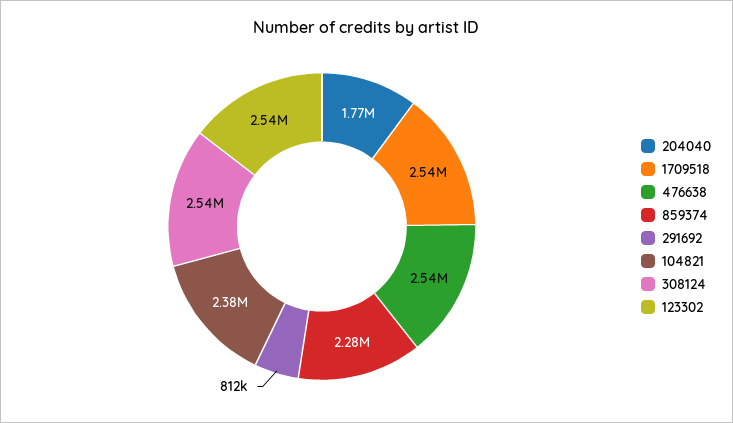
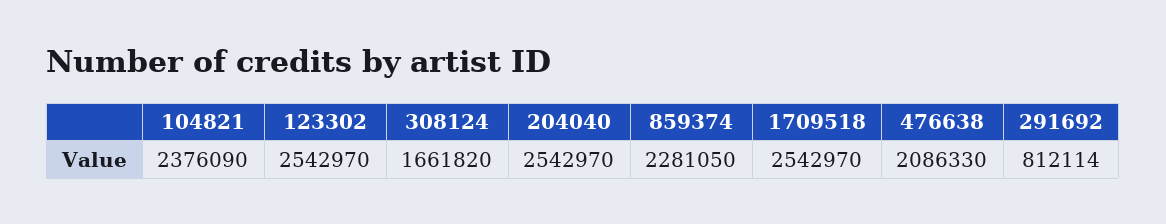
  {
-   "204040": 1770000,
+   "204040": 2542970,
    "1709518": 2542970,
-   "476638": 2540000,
+   "476638": 2086330,
    "859374": 2281050,
    "291692": 812114,
    "104821": 2376090,
-   "308124": 2540000,
+   "308124": 1661820,
    "123302": 2542970
  }

